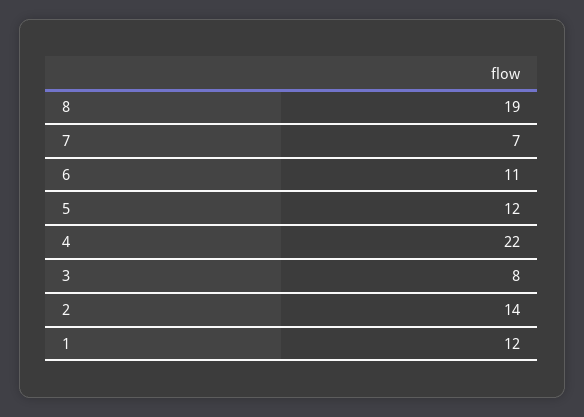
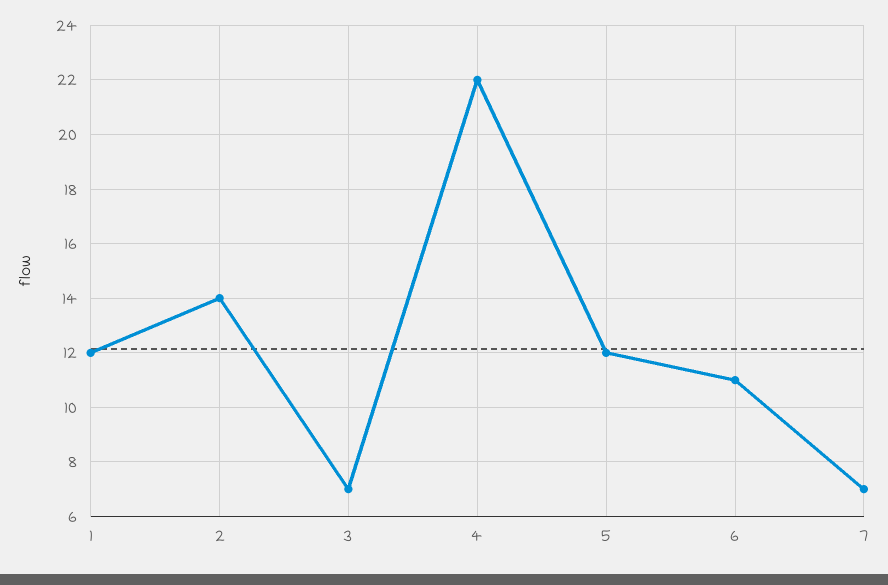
  {
-   "8": 19,
    "7": 7,
    "6": 11,
    "5": 12,
    "4": 22,
-   "3": 8,
+   "3": 7,
    "2": 14,
    "1": 12
  }

